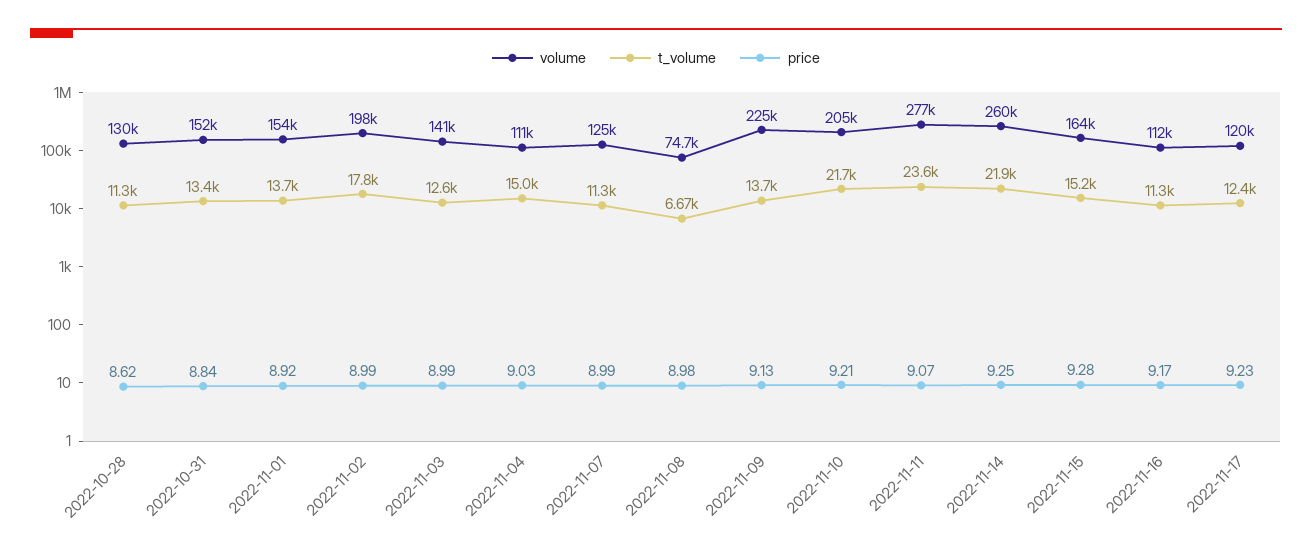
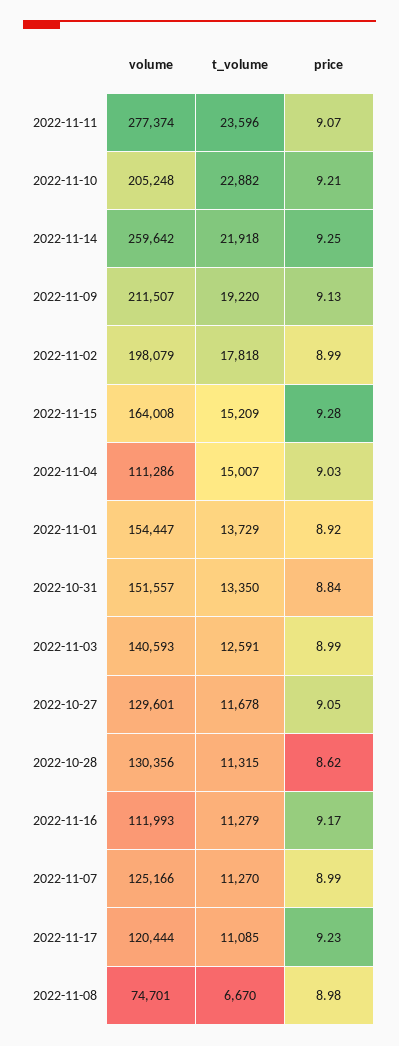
  {
    "volume": {
      "2022-10-28": 130356,
      "2022-10-31": 151557,
      "2022-11-01": 154447,
      "2022-11-02": 198079,
      "2022-11-03": 140593,
      "2022-11-04": 111286,
      "2022-11-07": 125166,
      "2022-11-08": 74701,
-     "2022-11-09": 225000,
+     "2022-11-09": 211507,
      "2022-11-10": 205248,
      "2022-11-11": 277374,
      "2022-11-14": 259642,
      "2022-11-15": 164008,
      "2022-11-16": 111993,
-     "2022-11-17": 120444
+     "2022-11-17": 120444,
+     "2022-10-27": 129601
    },
    "t_volume": {
      "2022-10-28": 11315,
      "2022-10-31": 13350,
      "2022-11-01": 13729,
      "2022-11-02": 17818,
      "2022-11-03": 12591,
      "2022-11-04": 15007,
      "2022-11-07": 11270,
      "2022-11-08": 6670,
-     "2022-11-09": 13700,
+     "2022-11-09": 19220,
-     "2022-11-10": 21700,
+     "2022-11-10": 22882,
      "2022-11-11": 23596,
      "2022-11-14": 21918,
      "2022-11-15": 15209,
      "2022-11-16": 11279,
-     "2022-11-17": 12400
+     "2022-11-17": 11085,
+     "2022-10-27": 11678
    },
    "price": {
      "2022-10-28": 8.62,
      "2022-10-31": 8.84,
      "2022-11-01": 8.92,
      "2022-11-02": 8.99,
      "2022-11-03": 8.99,
      "2022-11-04": 9.03,
      "2022-11-07": 8.99,
      "2022-11-08": 8.98,
      "2022-11-09": 9.13,
      "2022-11-10": 9.21,
      "2022-11-11": 9.07,
      "2022-11-14": 9.25,
      "2022-11-15": 9.28,
      "2022-11-16": 9.17,
-     "2022-11-17": 9.23
+     "2022-11-17": 9.23,
+     "2022-10-27": 9.05
    }
  }

